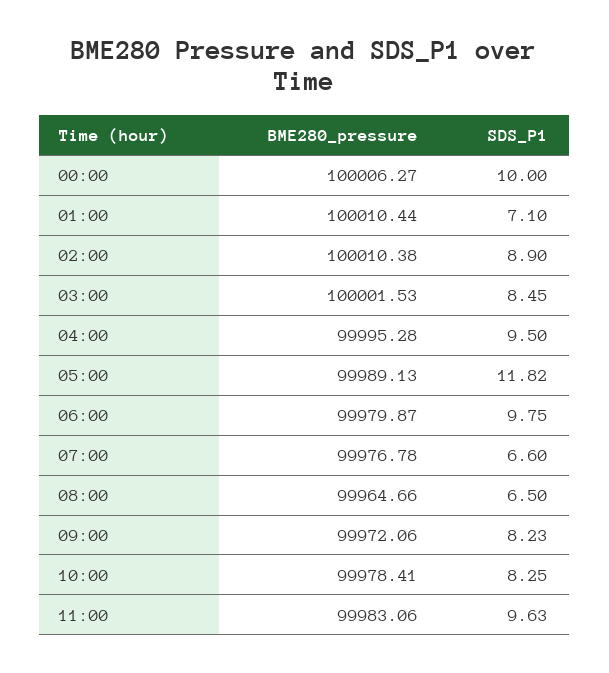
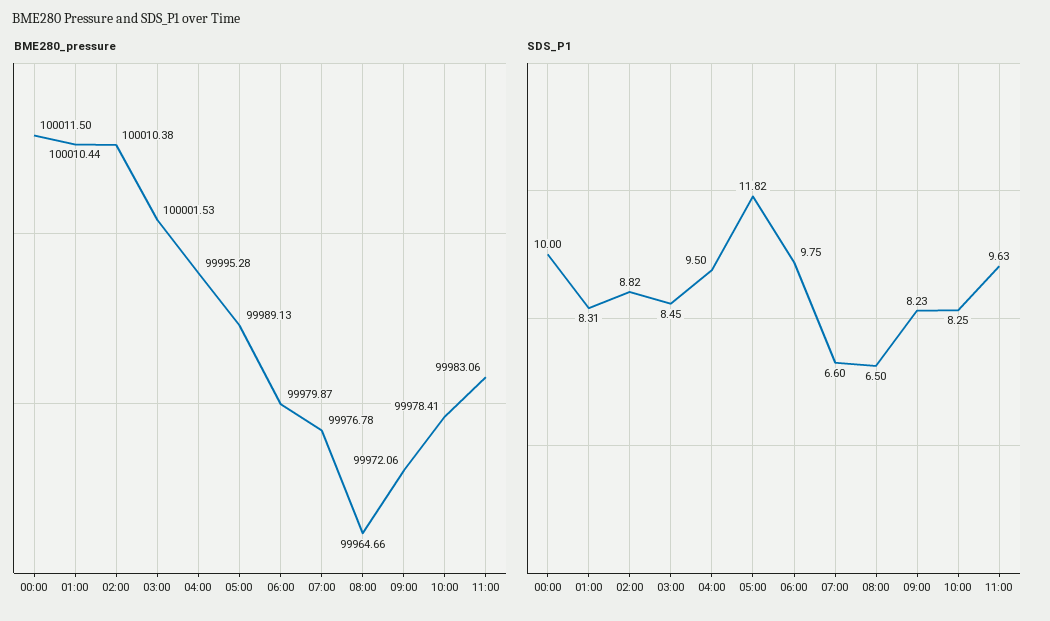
  {
    "BME280_pressure": {
-     "00:00": 100006.27,
+     "00:00": 100011.5,
      "01:00": 100010.44,
      "02:00": 100010.38,
      "03:00": 100001.53,
      "04:00": 99995.28,
      "05:00": 99989.13,
      "06:00": 99979.87,
      "07:00": 99976.78,
      "08:00": 99964.66,
      "09:00": 99972.06,
      "10:00": 99978.41,
      "11:00": 99983.06
    },
    "SDS_P1": {
      "00:00": 10,
-     "01:00": 7.1,
+     "01:00": 8.31,
-     "02:00": 8.9,
+     "02:00": 8.82,
      "03:00": 8.45,
      "04:00": 9.5,
      "05:00": 11.82,
      "06:00": 9.75,
      "07:00": 6.6,
      "08:00": 6.5,
      "09:00": 8.23,
      "10:00": 8.25,
      "11:00": 9.63
    }
  }

